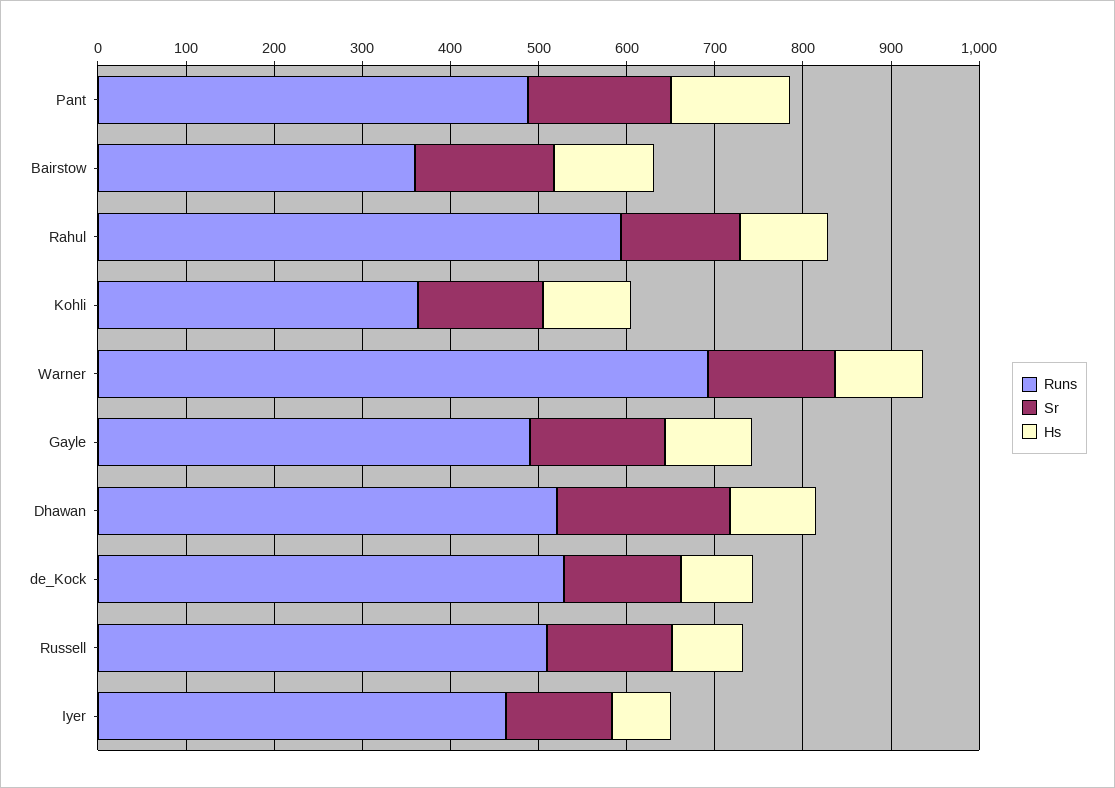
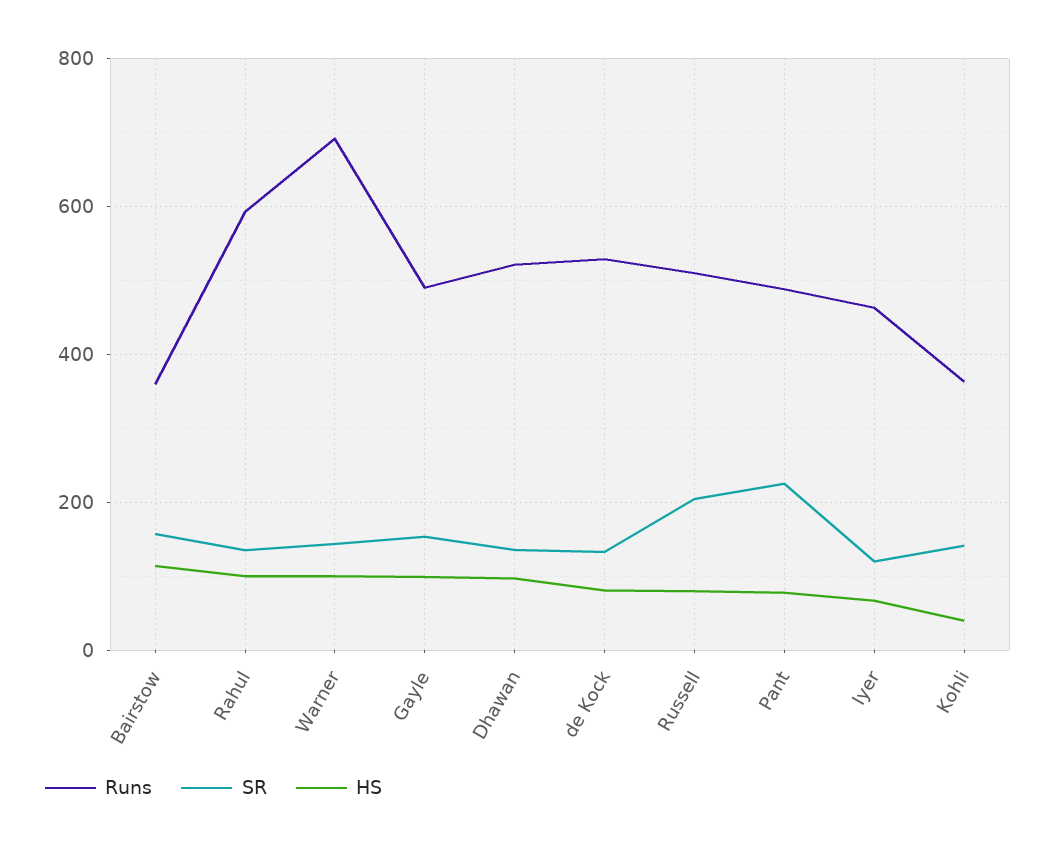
  {
    "Runs": {
      "Pant": 480,
      "Bairstow": 360,
      "Rahul": 600,
      "Kohli": 360,
      "Warner": 700,
      "Gayle": 500,
      "Dhawan": 520,
      "de_Kock": 520,
      "Russell": 520,
      "Iyer": 460
    },
    "Sr": {
-     "Pant": 160,
+     "Pant": 220,
      "Bairstow": 160,
      "Rahul": 140,
      "Kohli": 140,
      "Warner": 140,
      "Gayle": 160,
-     "Dhawan": 200,
+     "Dhawan": 140,
      "de_Kock": 140,
-     "Russell": 140,
+     "Russell": 200,
      "Iyer": 120
    },
    "Hs": {
-     "Pant": 140,
+     "Pant": 80,
      "Bairstow": 120,
      "Rahul": 100,
-     "Kohli": 100,
+     "Kohli": 40,
      "Warner": 100,
      "Gayle": 100,
      "Dhawan": 100,
      "de_Kock": 80,
      "Russell": 80,
      "Iyer": 60
    }
  }

